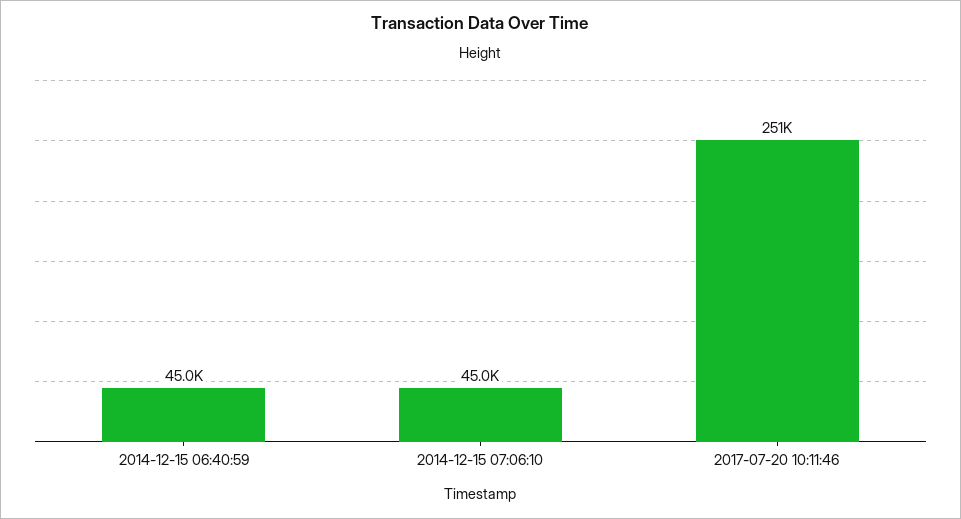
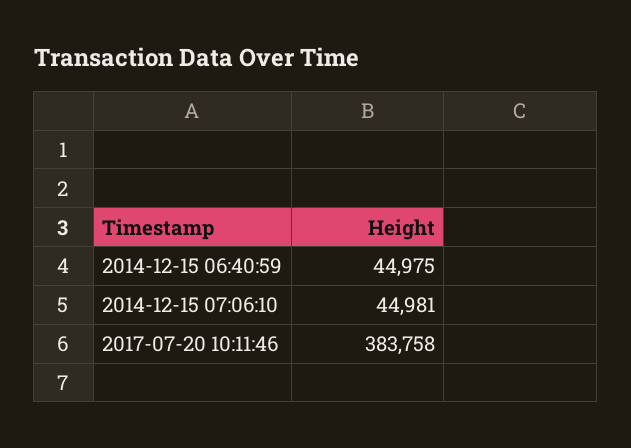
  {
    "2014-12-15 06:40:59": 44975,
    "2014-12-15 07:06:10": 44981,
-   "2017-07-20 10:11:46": 251000
+   "2017-07-20 10:11:46": 383758
  }

